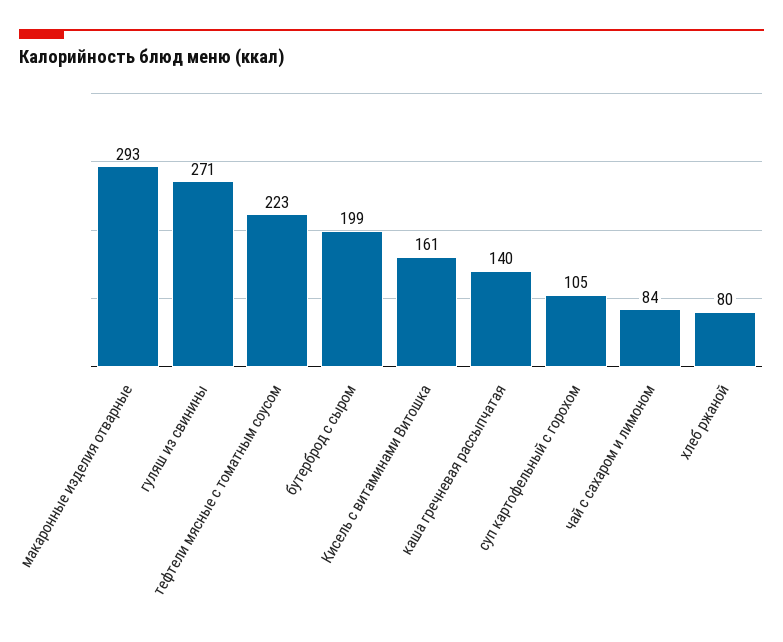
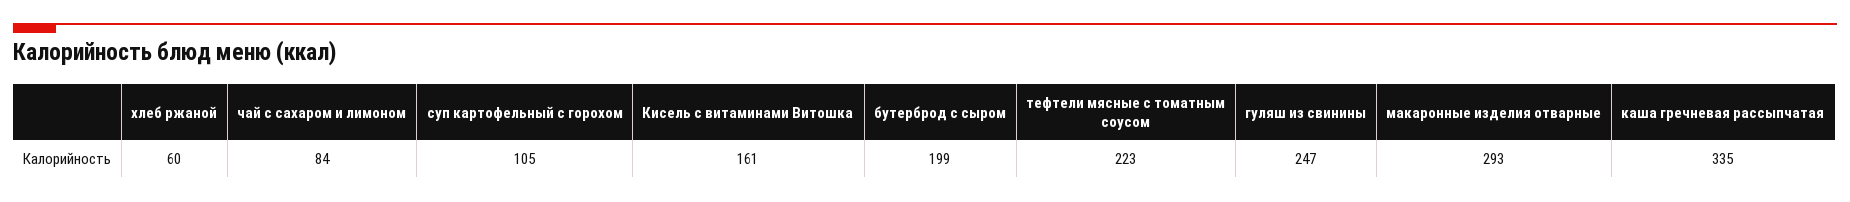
  {
    "макаронные изделия отварные": 293,
-   "гуляш из свинины": 271,
+   "гуляш из свинины": 247,
    "тефтели мясные с томатным соусом": 223,
    "бутерброд с сыром": 199,
    "Кисель с витаминами Витошка": 161,
-   "каша гречневая рассыпчатая": 140,
+   "каша гречневая рассыпчатая": 335,
    "суп картофельный с горохом": 105,
    "чай с сахаром и лимоном": 84,
-   "хлеб ржаной": 80
+   "хлеб ржаной": 60
  }

